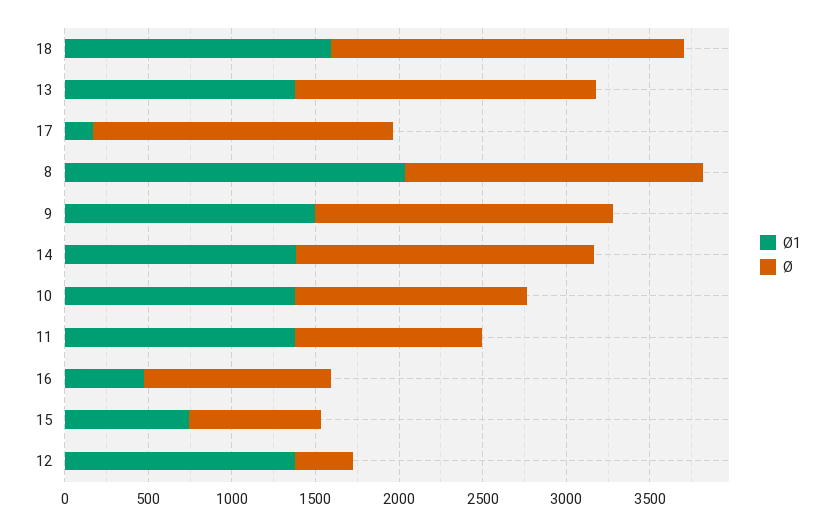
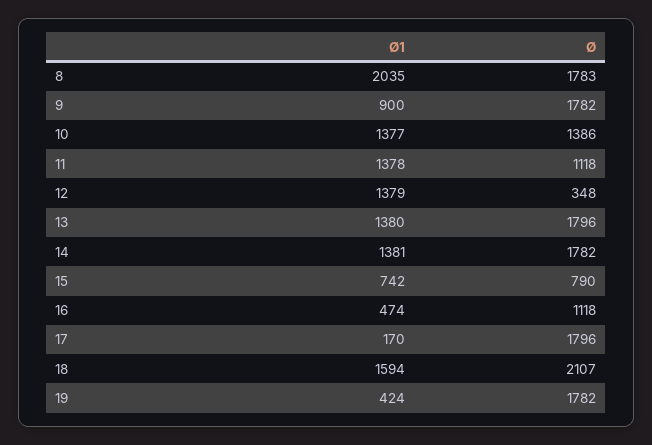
  {
    "Ø1": {
      "18": 1594,
      "13": 1380,
      "17": 170,
      "8": 2035,
-     "9": 1500,
+     "9": 900,
      "14": 1381,
      "10": 1377,
      "11": 1378,
      "16": 474,
      "15": 742,
-     "12": 1379
+     "12": 1379,
+     "19": 424
    },
    "Ø": {
      "18": 2107,
      "13": 1796,
      "17": 1796,
      "8": 1783,
      "9": 1782,
      "14": 1782,
      "10": 1386,
      "11": 1118,
      "16": 1118,
      "15": 790,
-     "12": 348
+     "12": 348,
+     "19": 1782
    }
  }

